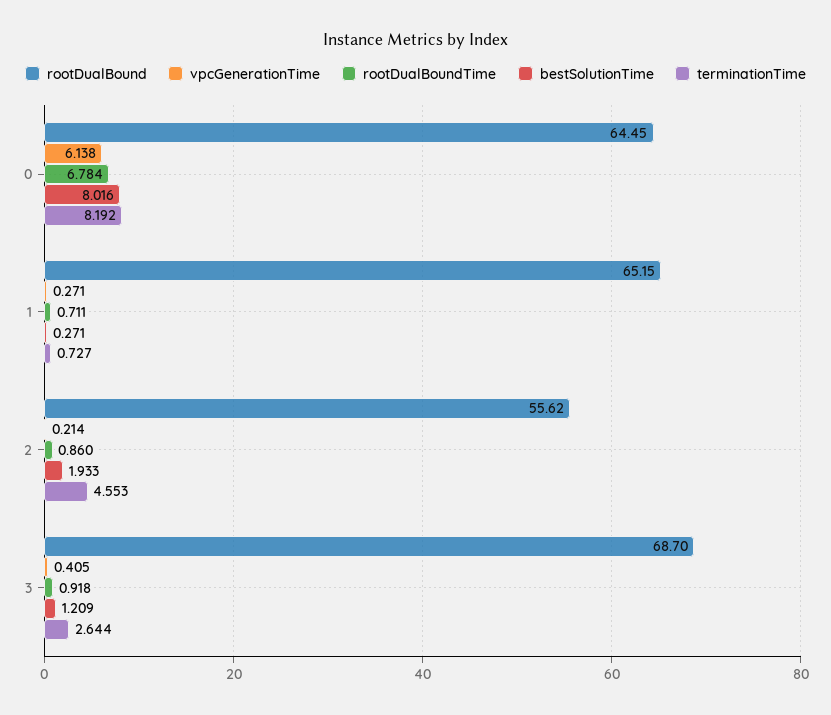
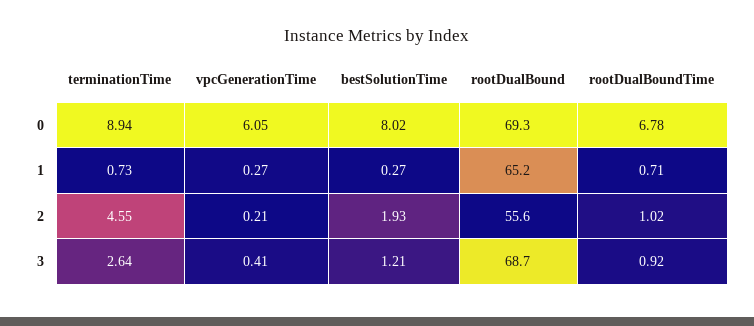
  {
    "rootDualBound": {
-     "0": 64.45,
+     "0": 69.3,
      "1": 65.15,
      "2": 55.62,
      "3": 68.7
    },
    "vpcGenerationTime": {
-     "0": 6.138,
+     "0": 6.05,
      "1": 0.271,
      "2": 0.214,
      "3": 0.405
    },
    "rootDualBoundTime": {
      "0": 6.784,
      "1": 0.711,
-     "2": 0.86,
+     "2": 1.02,
      "3": 0.918
    },
    "bestSolutionTime": {
      "0": 8.016,
      "1": 0.271,
      "2": 1.933,
      "3": 1.209
    },
    "terminationTime": {
-     "0": 8.192,
+     "0": 8.94,
      "1": 0.727,
      "2": 4.553,
      "3": 2.644
    }
  }

